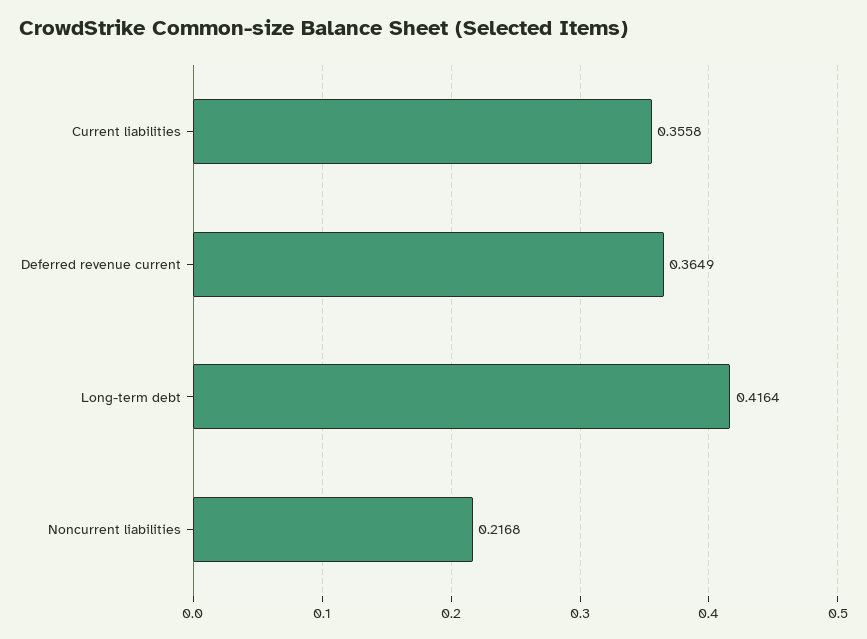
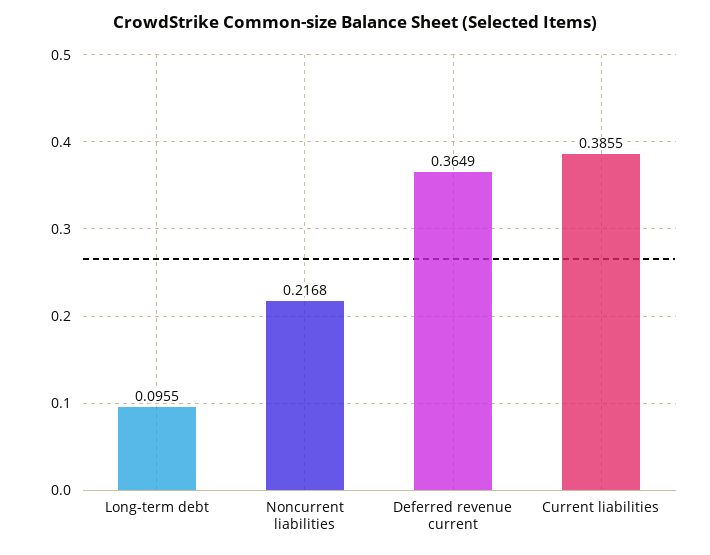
  {
-   "Current liabilities": 0.3558,
+   "Current liabilities": 0.3855,
    "Deferred revenue current": 0.3649,
-   "Long-term debt": 0.4164,
+   "Long-term debt": 0.0955,
    "Noncurrent liabilities": 0.2168
  }

